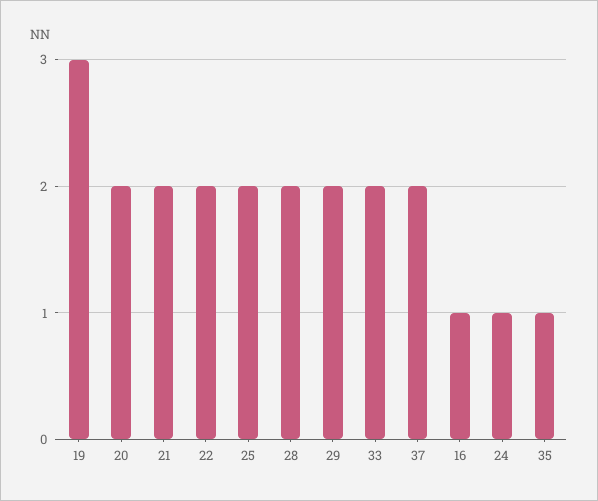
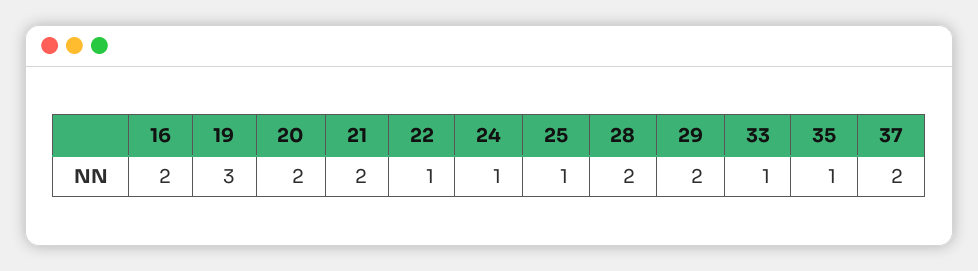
  {
    "19": 3,
    "20": 2,
    "21": 2,
-   "22": 2,
+   "22": 1,
-   "25": 2,
+   "25": 1,
    "28": 2,
    "29": 2,
-   "33": 2,
+   "33": 1,
    "37": 2,
-   "16": 1,
+   "16": 2,
    "24": 1,
    "35": 1
  }

